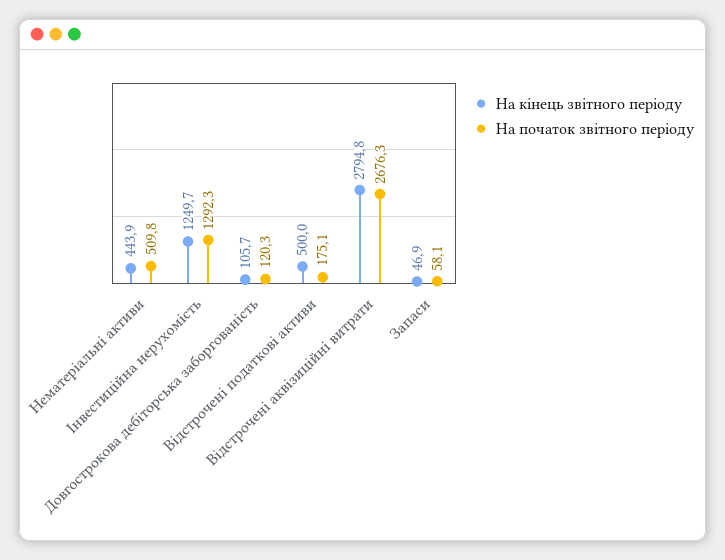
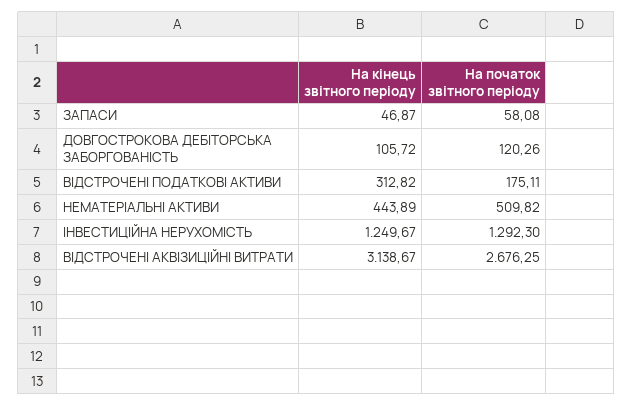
  {
    "На кінець звітного періоду": {
      "Нематеріальні активи": 443.89,
      "Інвестиційна нерухомість": 1249.67,
      "Довгострокова дебіторська заборгованість": 105.72,
-     "Відстрочені податкові активи": 500,
+     "Відстрочені податкові активи": 312.82,
-     "Відстрочені аквізиційні витрати": 2794.8,
+     "Відстрочені аквізиційні витрати": 3138.67,
      "Запаси": 46.87
    },
    "На початок звітного періоду": {
      "Нематеріальні активи": 509.82,
      "Інвестиційна нерухомість": 1292.3,
      "Довгострокова дебіторська заборгованість": 120.26,
      "Відстрочені податкові активи": 175.11,
      "Відстрочені аквізиційні витрати": 2676.25,
      "Запаси": 58.08
    }
  }

